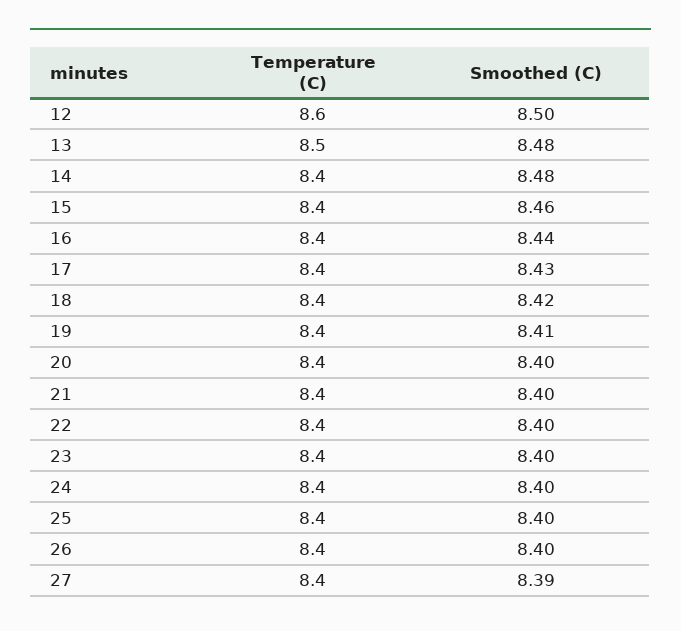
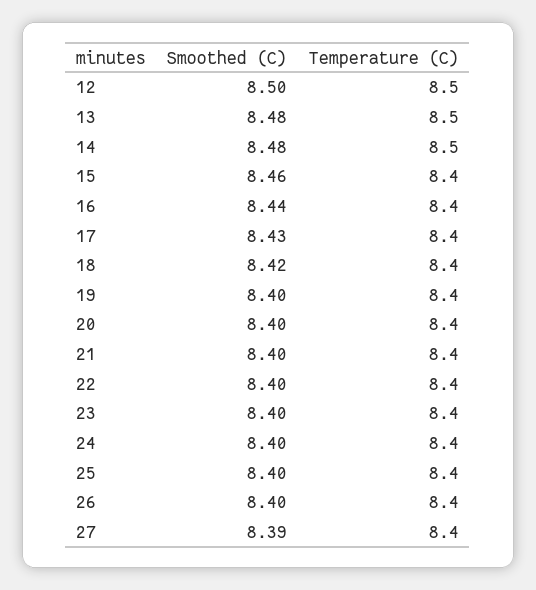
  {
    "Temperature (C)": {
-     "12": 8.6,
+     "12": 8.5,
      "13": 8.5,
-     "14": 8.4,
+     "14": 8.5,
      "15": 8.4,
      "16": 8.4,
      "17": 8.4,
      "18": 8.4,
      "19": 8.4,
      "20": 8.4,
      "21": 8.4,
      "22": 8.4,
      "23": 8.4,
      "24": 8.4,
      "25": 8.4,
      "26": 8.4,
      "27": 8.4
    },
    "Smoothed (C)": {
      "12": 8.5,
      "13": 8.48,
      "14": 8.48,
      "15": 8.46,
      "16": 8.44,
      "17": 8.43,
      "18": 8.42,
-     "19": 8.41,
+     "19": 8.4,
      "20": 8.4,
      "21": 8.4,
      "22": 8.4,
      "23": 8.4,
      "24": 8.4,
      "25": 8.4,
      "26": 8.4,
      "27": 8.39
    }
  }

